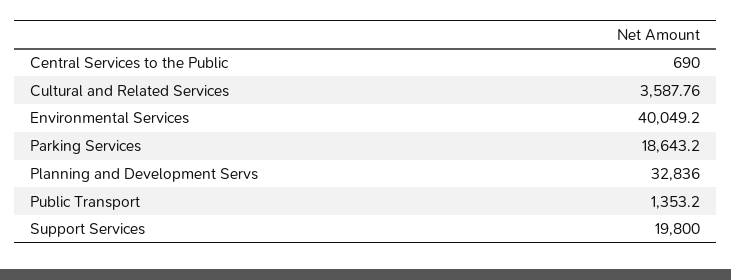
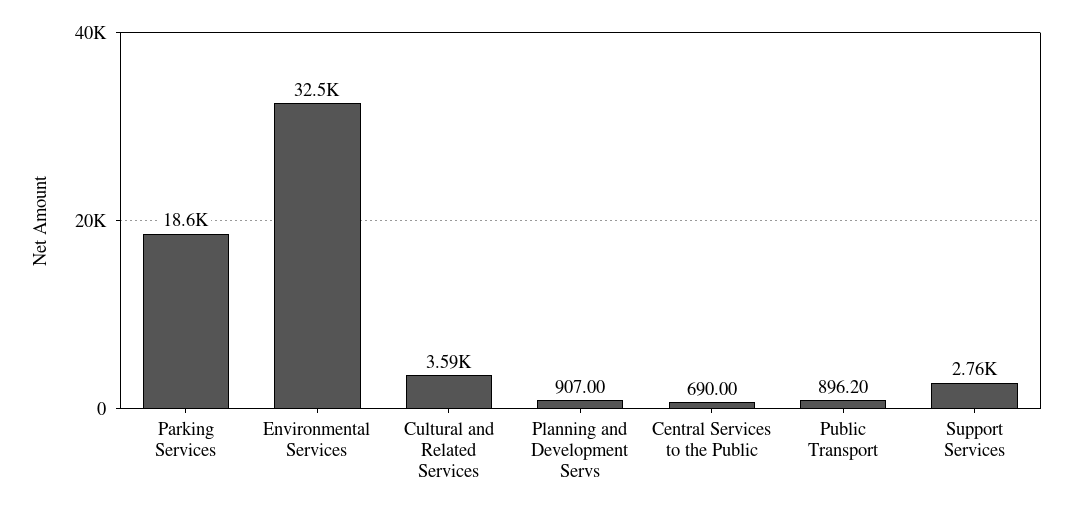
  {
    "Central Services to the Public": 690,
    "Cultural and Related Services": 3587.76,
-   "Environmental Services": 40049.2,
+   "Environmental Services": 32500,
    "Parking Services": 18643.2,
-   "Planning and Development Servs": 32836,
+   "Planning and Development Servs": 907,
-   "Public Transport": 1353.2,
+   "Public Transport": 896.2,
-   "Support Services": 19800
+   "Support Services": 2760
  }

